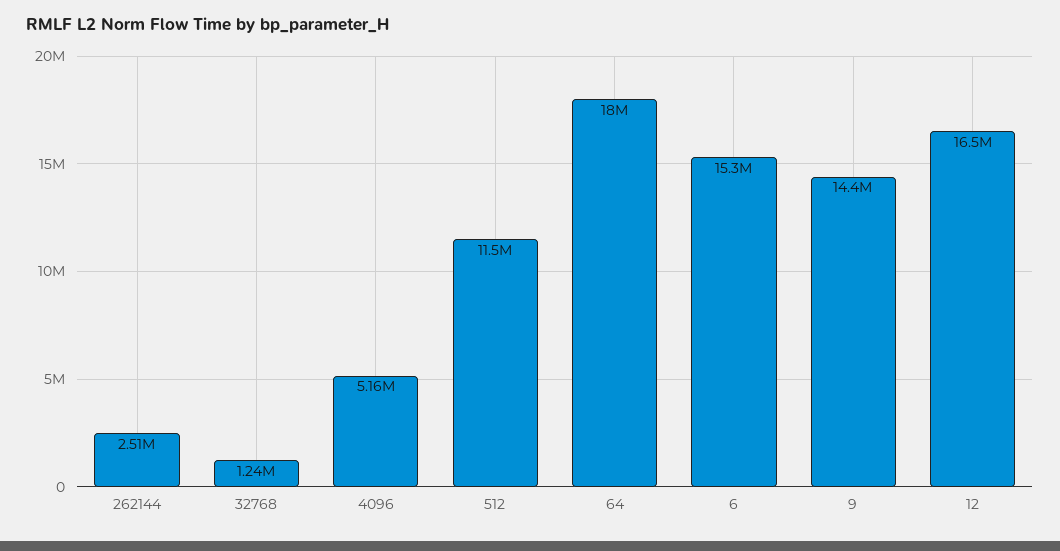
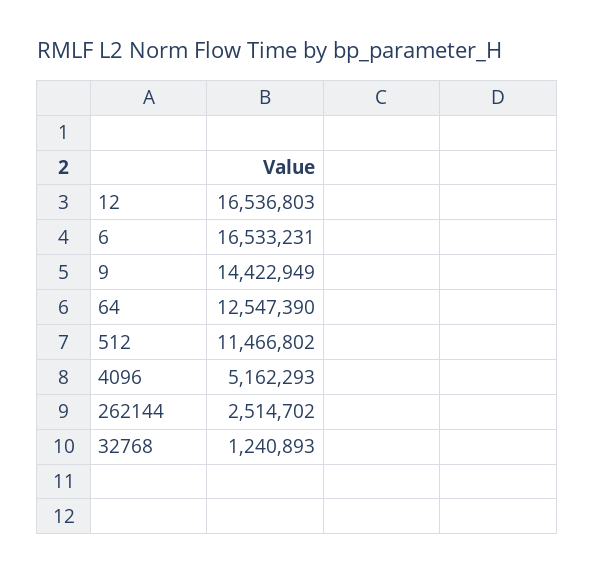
  {
    "262144": 2514702,
    "32768": 1240893,
    "4096": 5162293,
    "512": 11466802,
-   "64": 18000000,
+   "64": 12547390,
-   "6": 15300000,
+   "6": 16533231,
    "9": 14422949,
    "12": 16536803
  }

